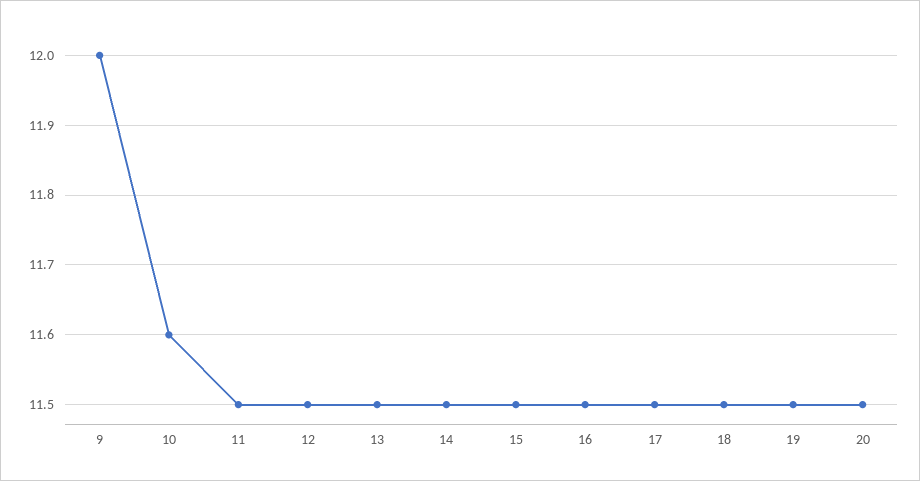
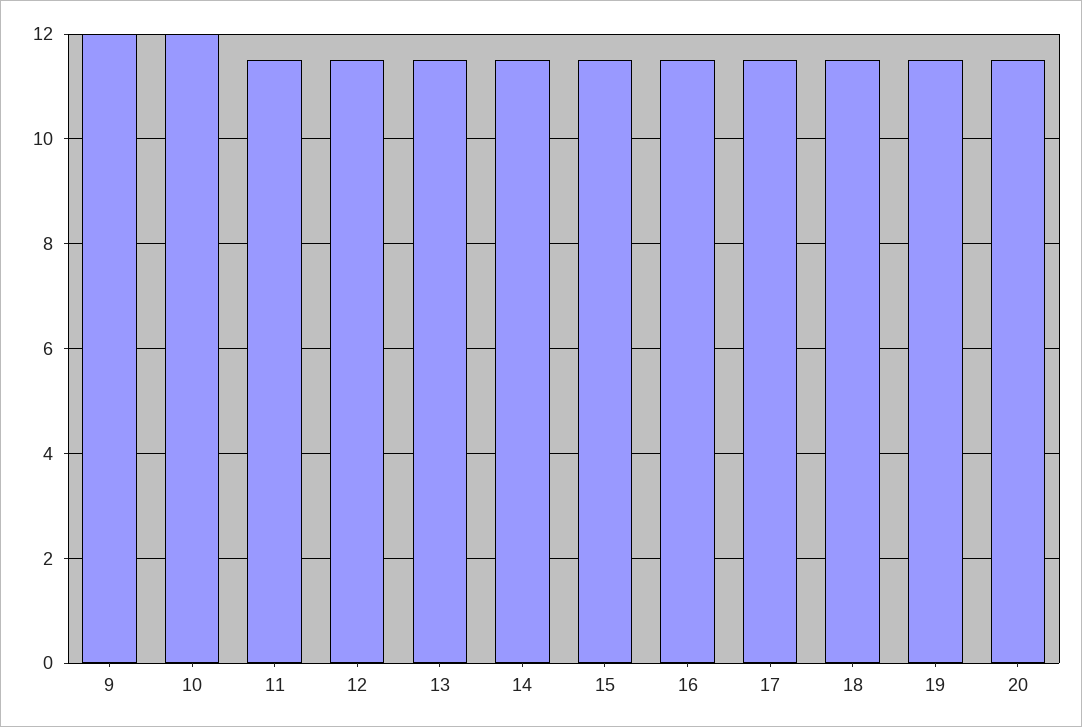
  {
    "9": 12,
-   "10": 11.6,
+   "10": 12,
    "11": 11.5,
    "12": 11.5,
    "13": 11.5,
    "14": 11.5,
    "15": 11.5,
    "16": 11.5,
    "17": 11.5,
    "18": 11.5,
    "19": 11.5,
    "20": 11.5
  }

